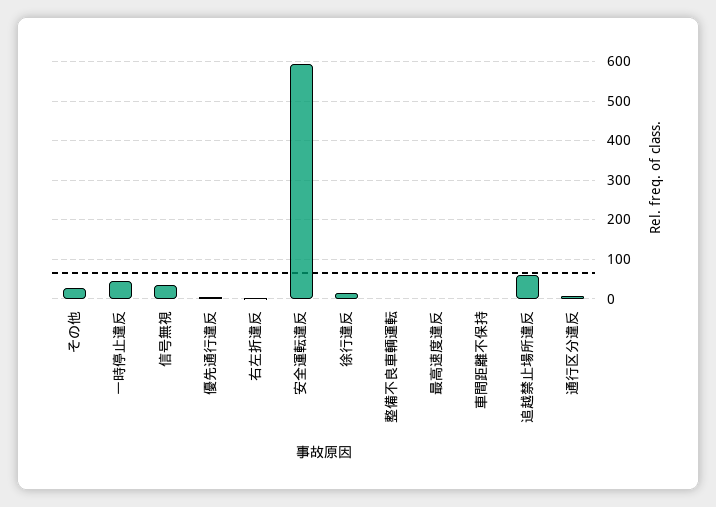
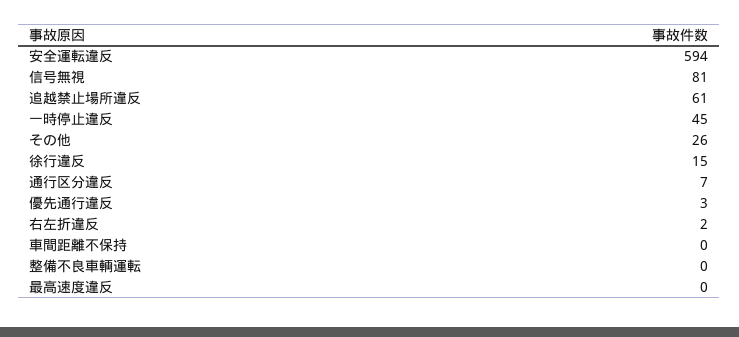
  {
    "その他": 26,
    "一時停止違反": 45,
-   "信号無視": 40,
+   "信号無視": 81,
    "優先通行違反": 3,
    "右左折違反": 2,
    "安全運転違反": 594,
    "徐行違反": 15,
    "整備不良車輌運転": 0,
    "最高速度違反": 0,
    "車間距離不保持": 0,
    "追越禁止場所違反": 61,
    "通行区分違反": 7
  }

